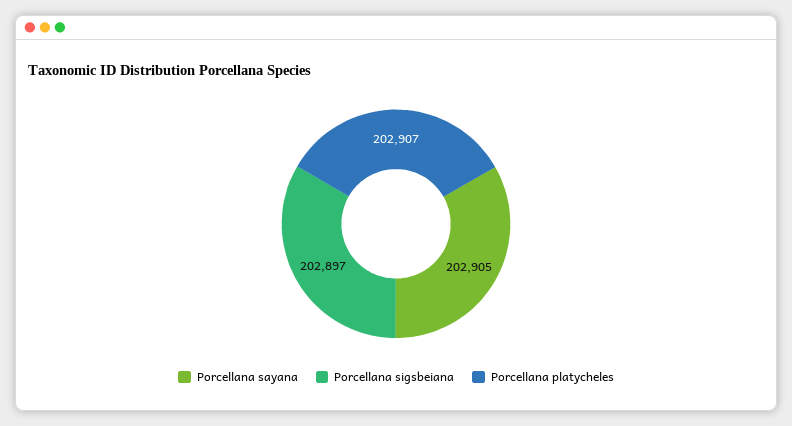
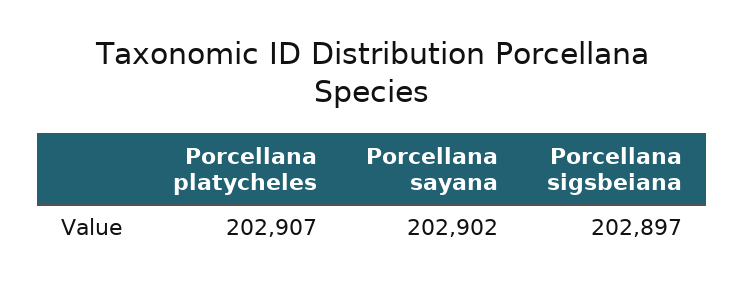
  {
-   "Porcellana sayana": 202905,
+   "Porcellana sayana": 202902,
    "Porcellana sigsbeiana": 202897,
    "Porcellana platycheles": 202907
  }

